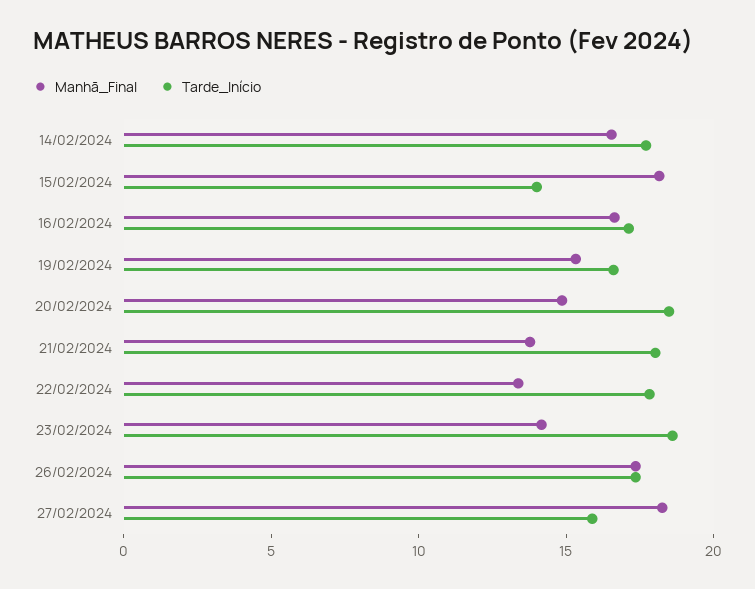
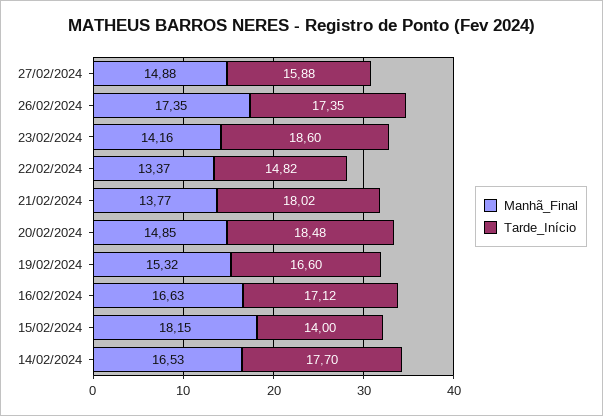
  {
    "Manhã_Final": {
      "14/02/2024": 16.53,
      "15/02/2024": 18.15,
      "16/02/2024": 16.63,
      "19/02/2024": 15.32,
      "20/02/2024": 14.85,
      "21/02/2024": 13.77,
      "22/02/2024": 13.37,
      "23/02/2024": 14.16,
      "26/02/2024": 17.35,
-     "27/02/2024": 18
+     "27/02/2024": 14.88
    },
    "Tarde_Início": {
      "14/02/2024": 17.7,
      "15/02/2024": 14,
      "16/02/2024": 17.12,
      "19/02/2024": 16.6,
      "20/02/2024": 18.48,
      "21/02/2024": 18.02,
-     "22/02/2024": 18,
+     "22/02/2024": 14.82,
      "23/02/2024": 18.6,
      "26/02/2024": 17.35,
      "27/02/2024": 15.88
    }
  }

